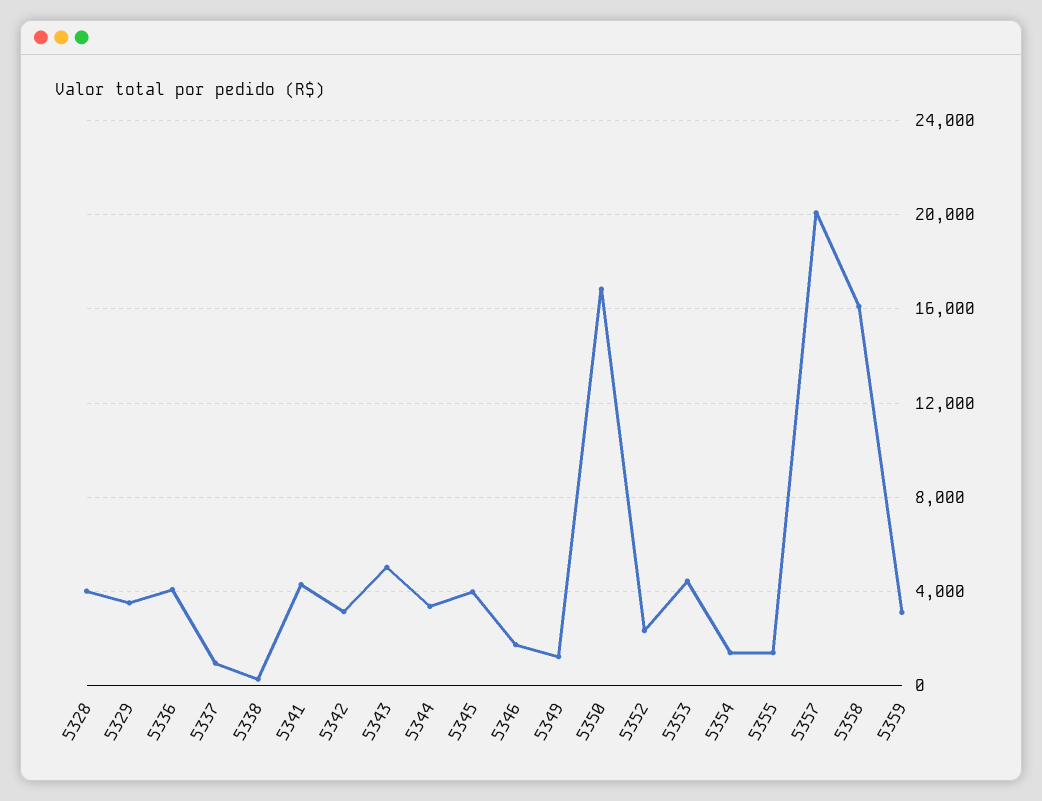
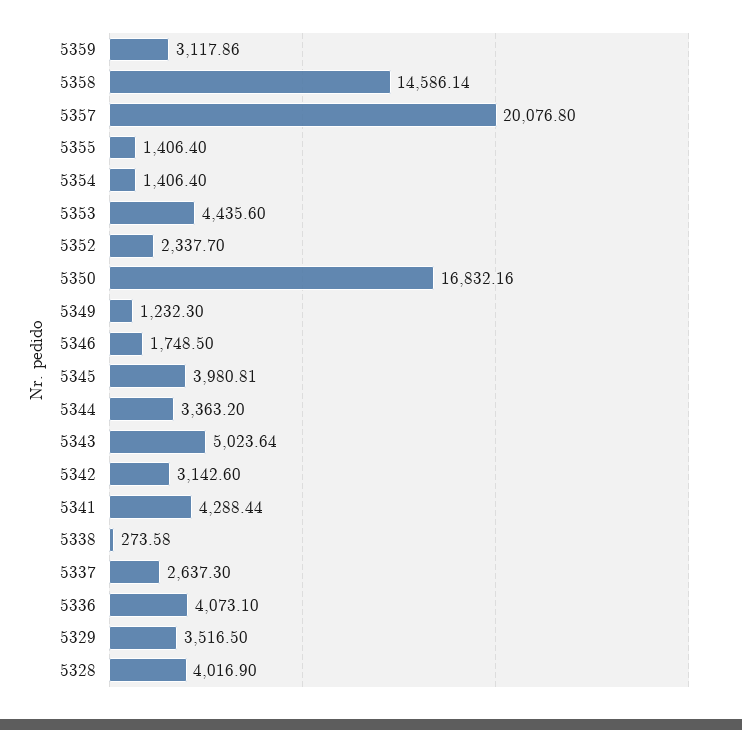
  {
    "5328": 4016.9,
    "5329": 3516.5,
    "5336": 4073.1,
-   "5337": 1000,
+   "5337": 2637.3,
    "5338": 273.58,
    "5341": 4288.44,
    "5342": 3142.6,
    "5343": 5023.64,
    "5344": 3363.2,
    "5345": 3980.81,
    "5346": 1748.5,
    "5349": 1232.3,
    "5350": 16832.16,
    "5352": 2337.7,
    "5353": 4435.6,
    "5354": 1406.4,
    "5355": 1406.4,
    "5357": 20076.8,
-   "5358": 16000,
+   "5358": 14586.14,
    "5359": 3117.86
  }

